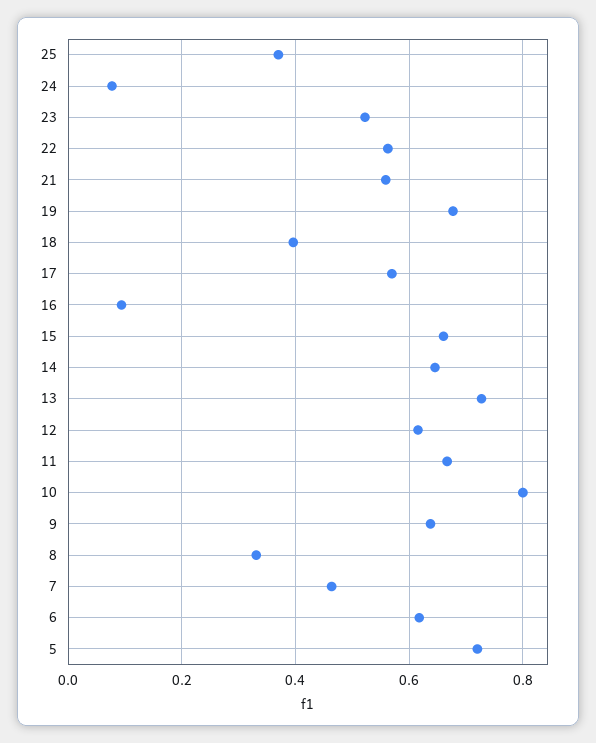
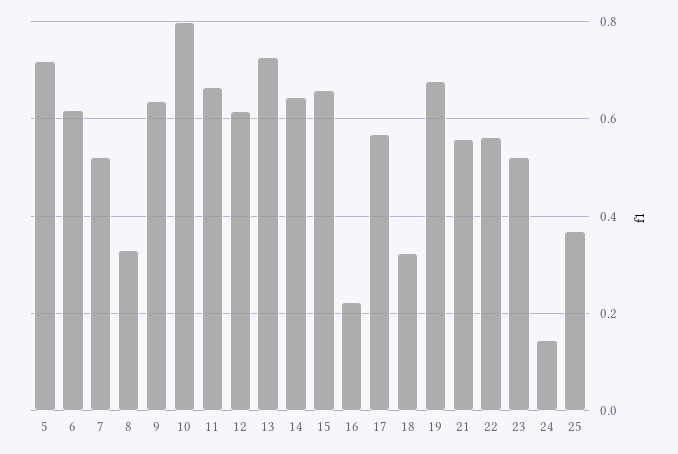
  {
    "25": 0.38,
-   "24": 0.08,
+   "24": 0.14,
    "23": 0.52,
    "22": 0.56,
    "21": 0.56,
    "19": 0.68,
-   "18": 0.4,
+   "18": 0.32,
    "17": 0.56,
-   "16": 0.1,
+   "16": 0.22,
    "15": 0.66,
    "14": 0.64,
    "13": 0.72,
    "12": 0.62,
    "11": 0.66,
    "10": 0.8,
    "9": 0.64,
    "8": 0.34,
-   "7": 0.46,
+   "7": 0.52,
    "6": 0.62,
    "5": 0.72
  }

